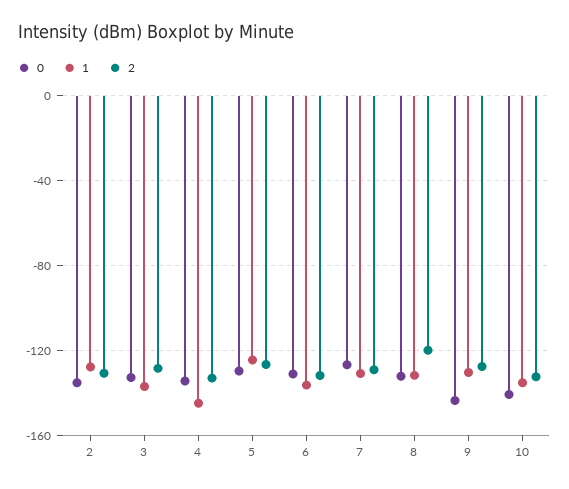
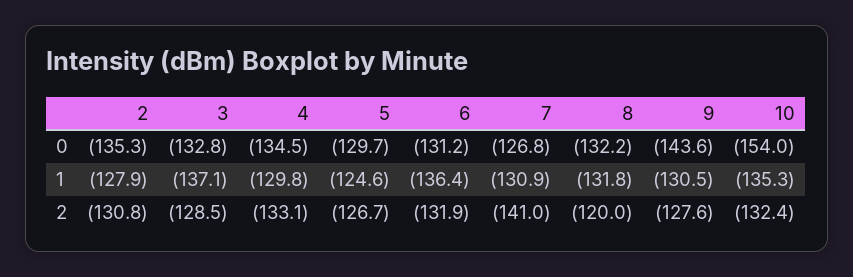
  {
    "0": {
      "2": -135.3,
      "3": -132.8,
      "4": -134.5,
      "5": -129.7,
      "6": -131.2,
      "7": -126.8,
      "8": -132.2,
      "9": -143.6,
-     "10": -140
+     "10": -154
    },
    "1": {
      "2": -127.9,
      "3": -137.1,
-     "4": -145,
+     "4": -129.8,
      "5": -124.6,
      "6": -136.4,
      "7": -130.9,
      "8": -131.8,
      "9": -130.5,
      "10": -135.3
    },
    "2": {
      "2": -130.8,
      "3": -128.5,
      "4": -133.1,
      "5": -126.7,
      "6": -131.9,
-     "7": -130,
+     "7": -141,
      "8": -120,
      "9": -127.6,
      "10": -132.4
    }
  }

